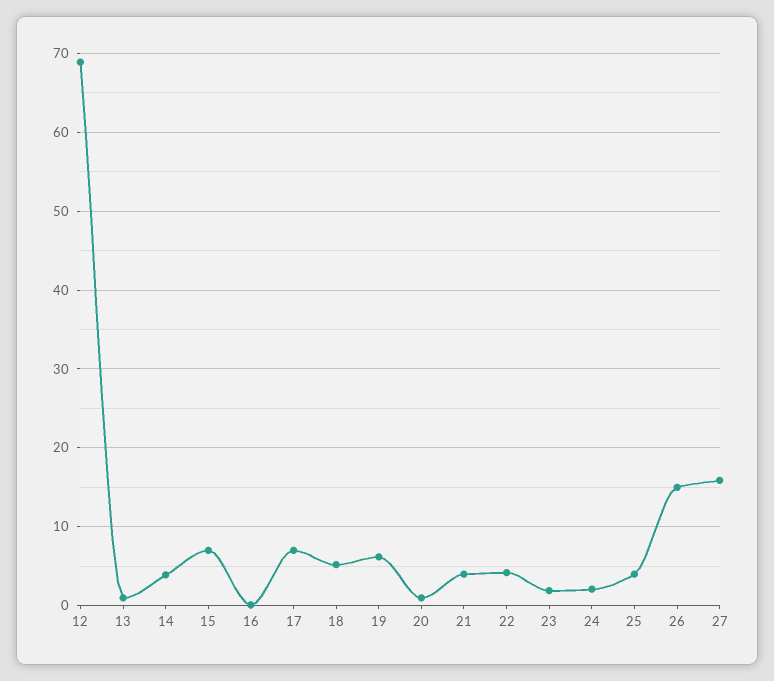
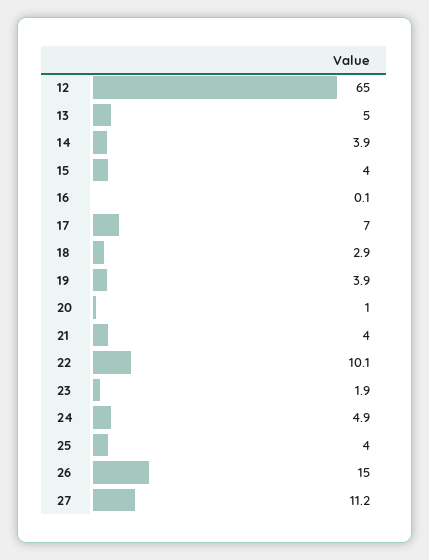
  {
-   "12": 69,
+   "12": 65,
-   "13": 1,
+   "13": 5,
    "14": 3.9,
-   "15": 7,
+   "15": 4,
    "16": 0.1,
    "17": 7,
-   "18": 5,
+   "18": 2.9,
-   "19": 6,
+   "19": 3.9,
    "20": 1,
    "21": 4,
-   "22": 4,
+   "22": 10.1,
    "23": 1.9,
-   "24": 2,
+   "24": 4.9,
    "25": 4,
    "26": 15,
-   "27": 16
+   "27": 11.2
  }

